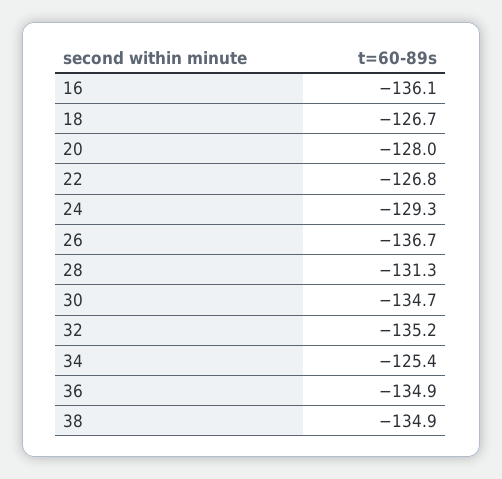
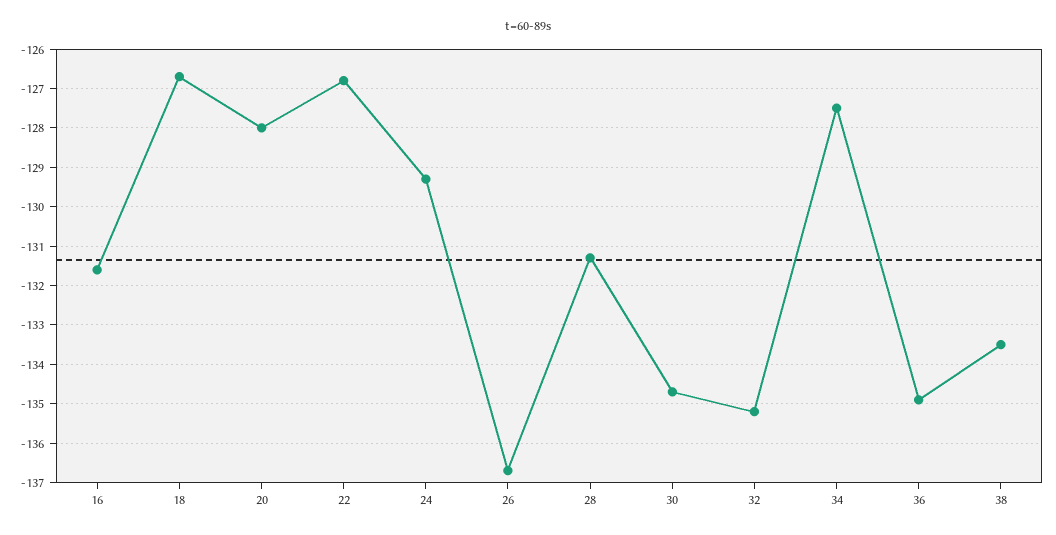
  {
-   "16": -136.1,
+   "16": -131.5,
    "18": -126.7,
    "20": -128,
    "22": -126.8,
    "24": -129.3,
    "26": -136.7,
    "28": -131.3,
    "30": -134.7,
    "32": -135.2,
-   "34": -125.4,
+   "34": -127.5,
    "36": -134.9,
-   "38": -134.9
+   "38": -133.5
  }

